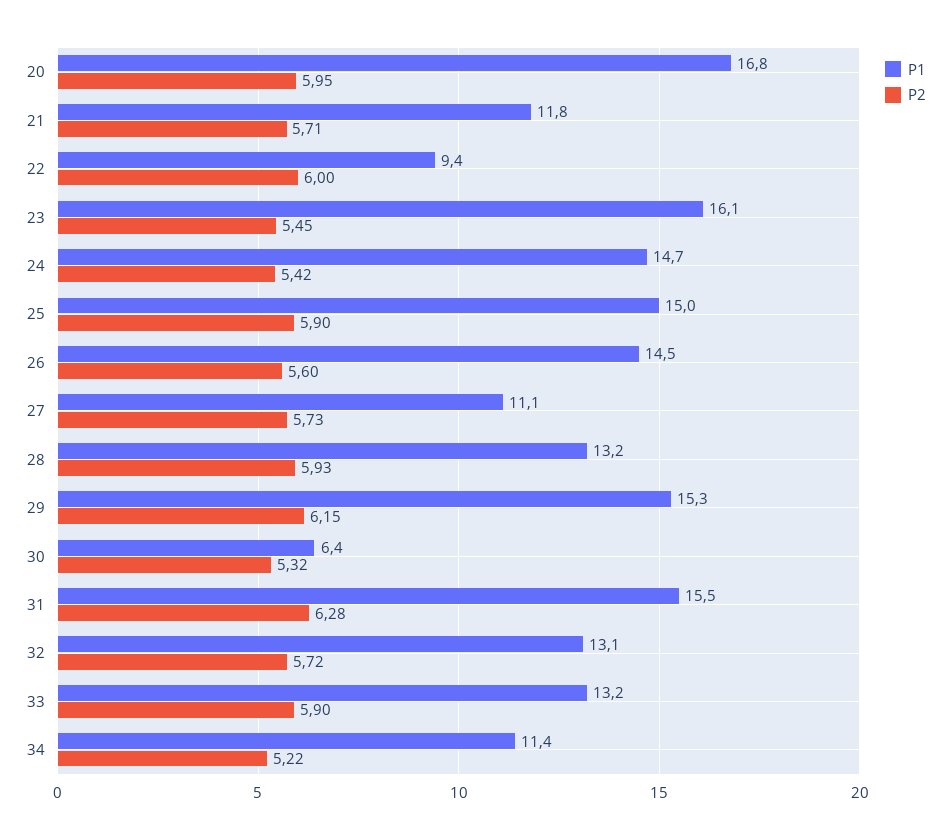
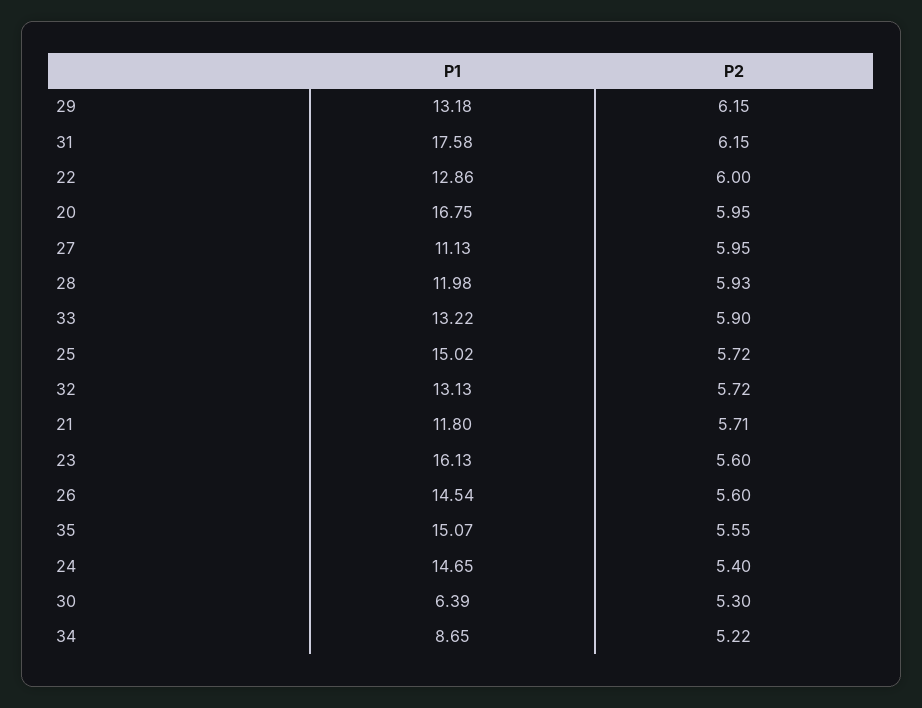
  {
    "P1": {
      "20": 16.75,
      "21": 11.8,
-     "22": 9.4,
+     "22": 12.86,
      "23": 16.13,
      "24": 14.65,
      "25": 15.02,
      "26": 14.54,
      "27": 11.13,
-     "28": 13.2,
+     "28": 11.98,
-     "29": 15.3,
+     "29": 13.18,
      "30": 6.39,
-     "31": 15.5,
+     "31": 17.58,
      "32": 13.13,
      "33": 13.22,
-     "34": 11.4
+     "34": 8.65,
+     "35": 15.07
    },
    "P2": {
      "20": 5.95,
      "21": 5.71,
      "22": 6,
-     "23": 5.45,
+     "23": 5.6,
-     "24": 5.42,
+     "24": 5.4,
-     "25": 5.9,
+     "25": 5.72,
      "26": 5.6,
-     "27": 5.73,
+     "27": 5.95,
      "28": 5.93,
      "29": 6.15,
-     "30": 5.32,
+     "30": 5.3,
-     "31": 6.28,
+     "31": 6.15,
      "32": 5.72,
      "33": 5.9,
-     "34": 5.22
+     "34": 5.22,
+     "35": 5.55
    }
  }

